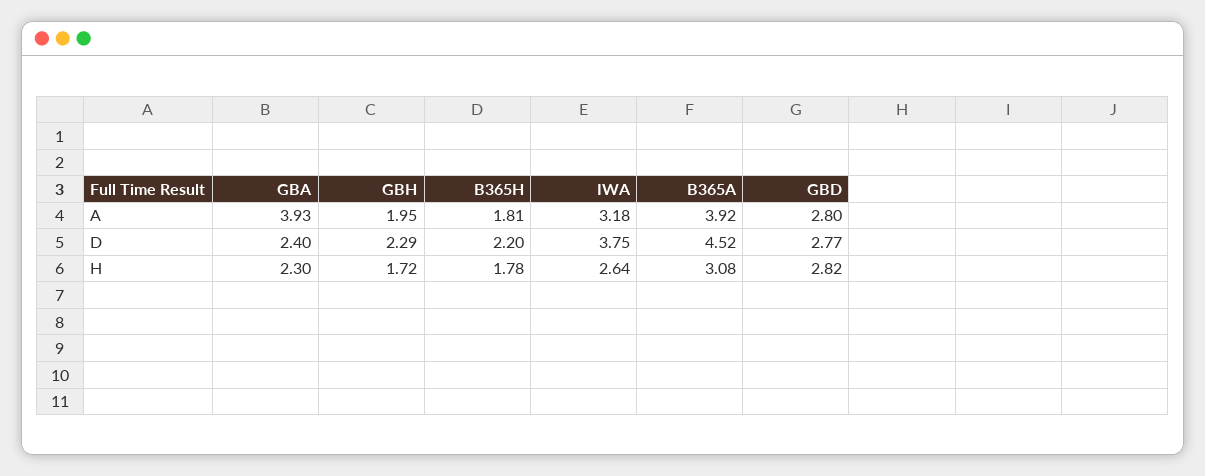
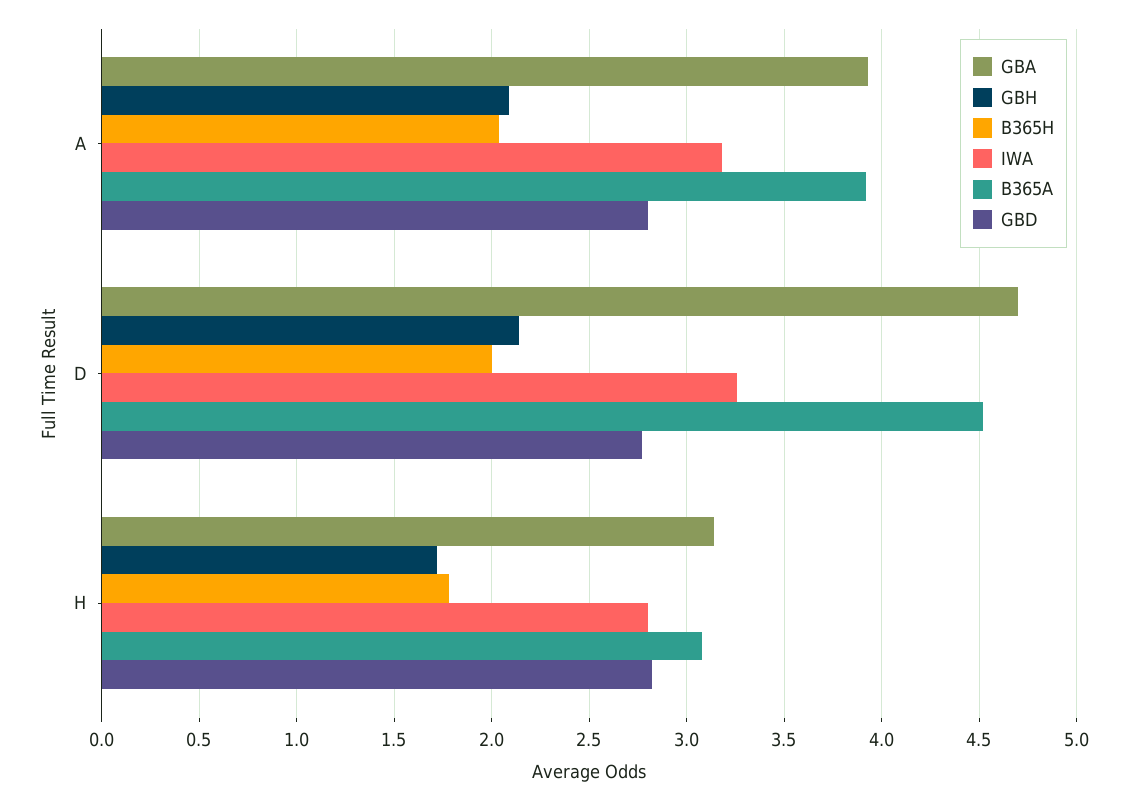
  {
    "GBA": {
      "A": 3.93,
-     "D": 2.4,
+     "D": 4.7,
-     "H": 2.3
+     "H": 3.15
    },
    "GBH": {
-     "A": 1.95,
+     "A": 2.1,
-     "D": 2.29,
+     "D": 2.15,
      "H": 1.72
    },
    "B365H": {
-     "A": 1.81,
+     "A": 2.05,
-     "D": 2.2,
+     "D": 2,
      "H": 1.78
    },
    "IWA": {
      "A": 3.18,
-     "D": 3.75,
+     "D": 3.25,
-     "H": 2.64
+     "H": 2.8
    },
    "B365A": {
      "A": 3.92,
      "D": 4.52,
      "H": 3.08
    },
    "GBD": {
      "A": 2.8,
      "D": 2.77,
      "H": 2.82
    }
  }

